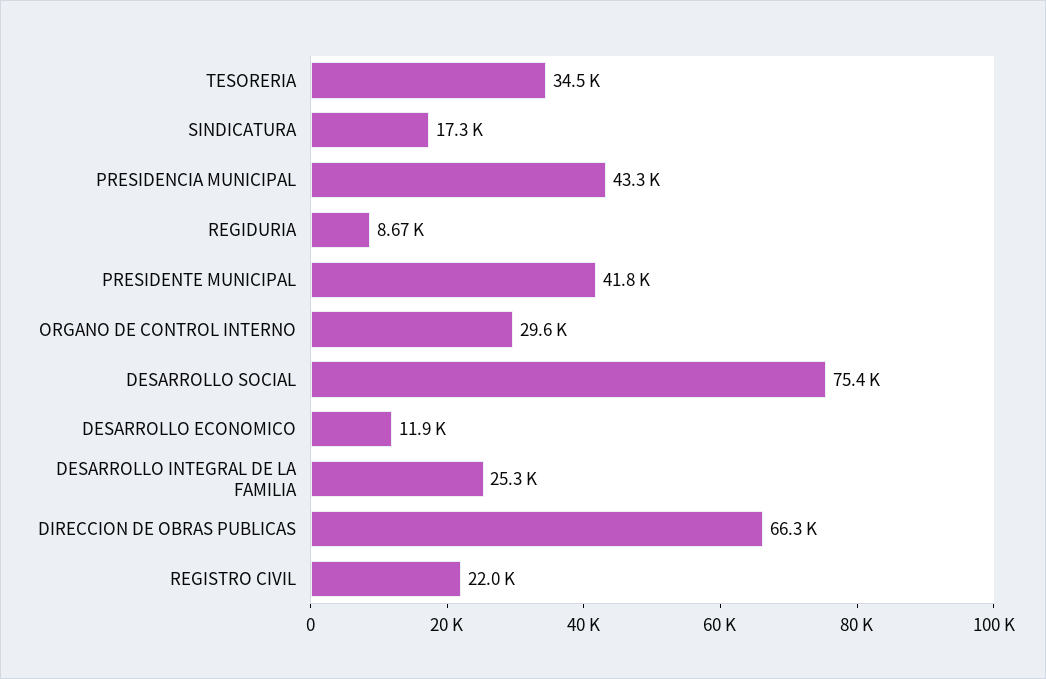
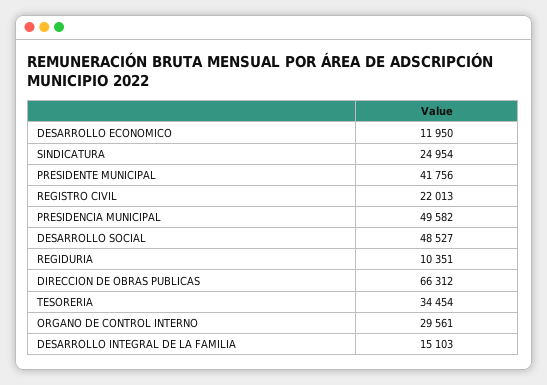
  {
    "TESORERIA": 34454,
-   "SINDICATURA": 17300,
+   "SINDICATURA": 24954,
-   "PRESIDENCIA MUNICIPAL": 43300,
+   "PRESIDENCIA MUNICIPAL": 49582,
-   "REGIDURIA": 8670,
+   "REGIDURIA": 10351,
    "PRESIDENTE MUNICIPAL": 41756,
    "ORGANO DE CONTROL INTERNO": 29561,
-   "DESARROLLO SOCIAL": 75400,
+   "DESARROLLO SOCIAL": 48527,
    "DESARROLLO ECONOMICO": 11950,
-   "DESARROLLO INTEGRAL DE LA FAMILIA": 25300,
+   "DESARROLLO INTEGRAL DE LA FAMILIA": 15103,
    "DIRECCION DE OBRAS PUBLICAS": 66312,
    "REGISTRO CIVIL": 22013
  }

